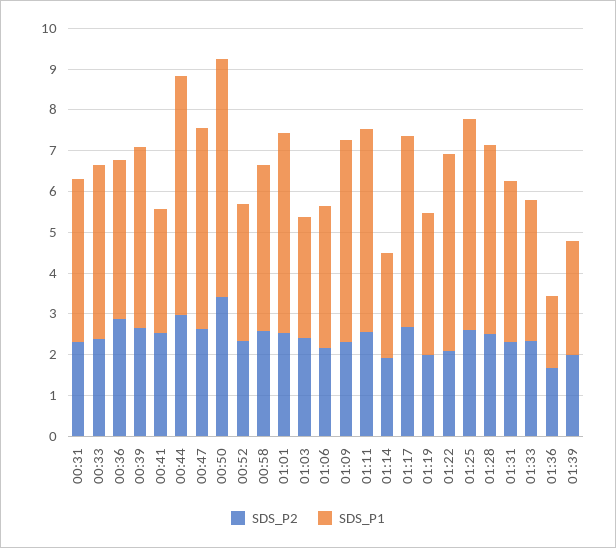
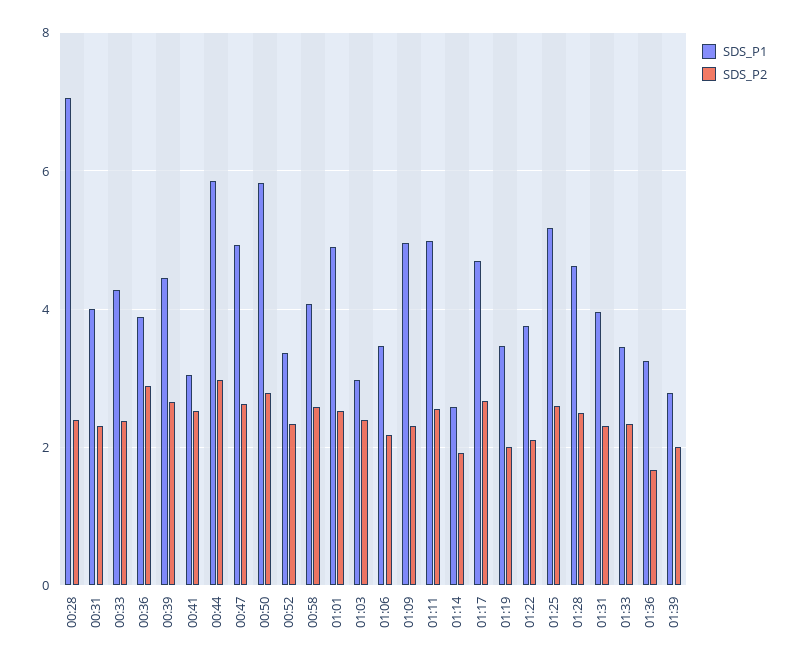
  {
    "SDS_P2": {
      "00:31": 2.4,
      "00:33": 2.4,
      "00:36": 2.8,
      "00:39": 2.6,
      "00:41": 2.6,
      "00:44": 3,
      "00:47": 2.6,
-     "00:50": 3.4,
+     "00:50": 2.8,
      "00:52": 2.4,
      "00:58": 2.6,
      "01:01": 2.6,
      "01:03": 2.4,
      "01:06": 2.2,
      "01:09": 2.4,
      "01:11": 2.6,
      "01:14": 2,
      "01:17": 2.6,
      "01:19": 2,
      "01:22": 2.2,
      "01:25": 2.6,
      "01:28": 2.6,
      "01:31": 2.4,
      "01:33": 2.4,
      "01:36": 1.6,
-     "01:39": 2
+     "01:39": 2,
+     "00:28": 2.4
    },
    "SDS_P1": {
      "00:31": 4,
      "00:33": 4.2,
      "00:36": 3.8,
      "00:39": 4.4,
      "00:41": 3,
      "00:44": 5.8,
      "00:47": 5,
      "00:50": 5.8,
      "00:52": 3.4,
      "00:58": 4,
      "01:01": 5,
      "01:03": 3,
      "01:06": 3.4,
      "01:09": 5,
      "01:11": 5,
      "01:14": 2.6,
      "01:17": 4.8,
      "01:19": 3.4,
-     "01:22": 4.8,
+     "01:22": 3.8,
      "01:25": 5.2,
      "01:28": 4.6,
      "01:31": 4,
      "01:33": 3.4,
-     "01:36": 1.8,
+     "01:36": 3.2,
-     "01:39": 2.8
+     "01:39": 2.8,
+     "00:28": 7
    }
  }

